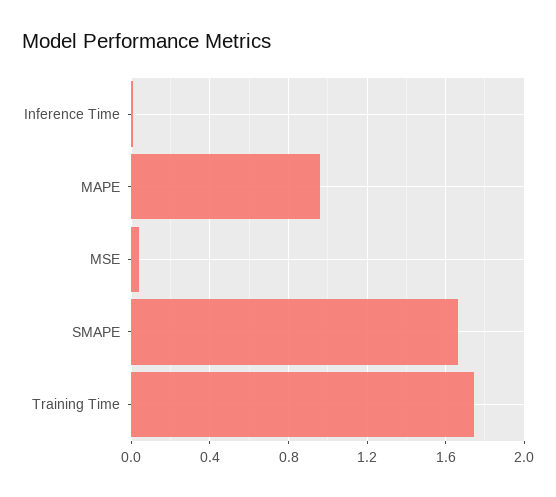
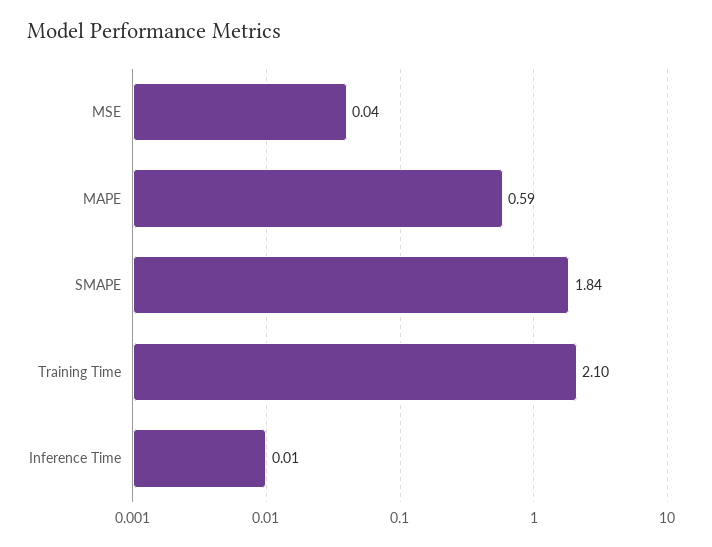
  {
    "Inference Time": 0.01,
-   "MAPE": 0.95,
+   "MAPE": 0.59,
    "MSE": 0.04,
-   "SMAPE": 1.65,
+   "SMAPE": 1.84,
-   "Training Time": 1.75
+   "Training Time": 2.1
  }

